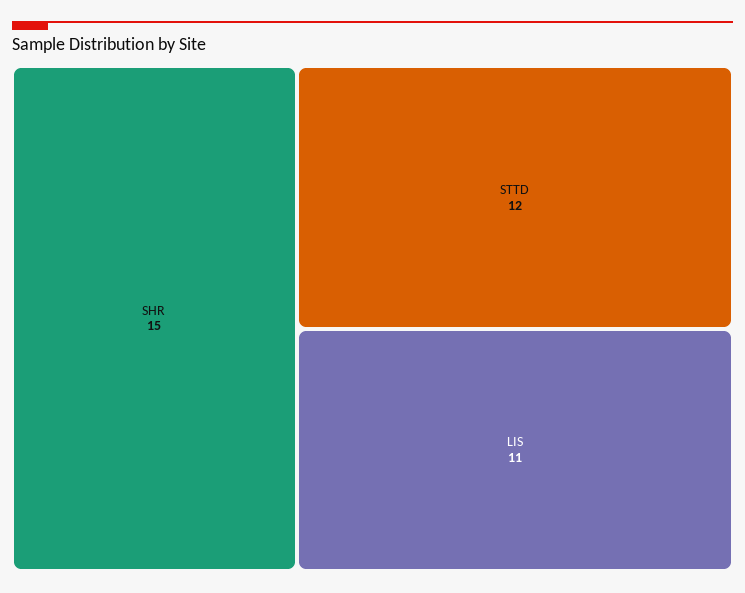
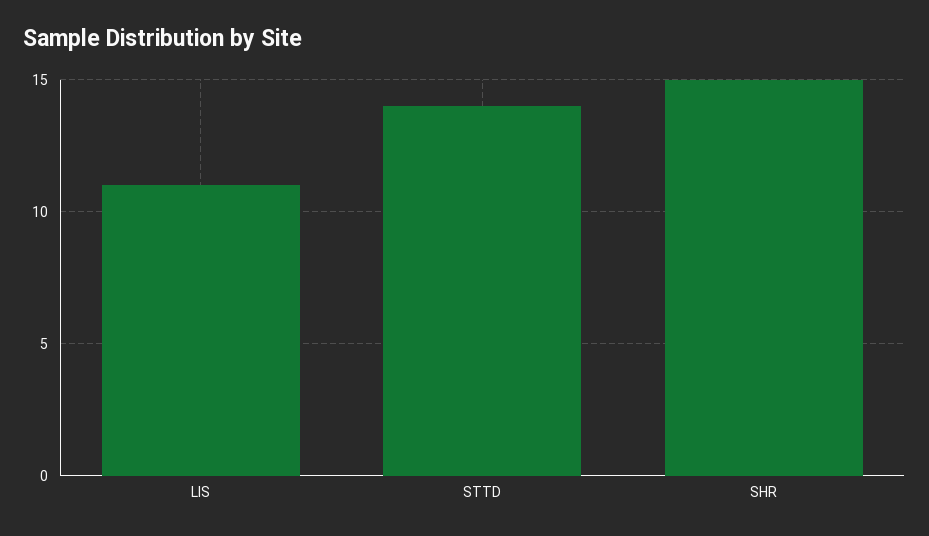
  {
    "SHR": 15,
-   "STTD": 12,
+   "STTD": 14,
    "LIS": 11
  }

